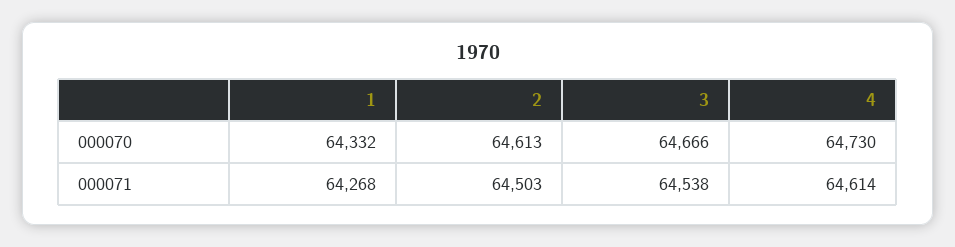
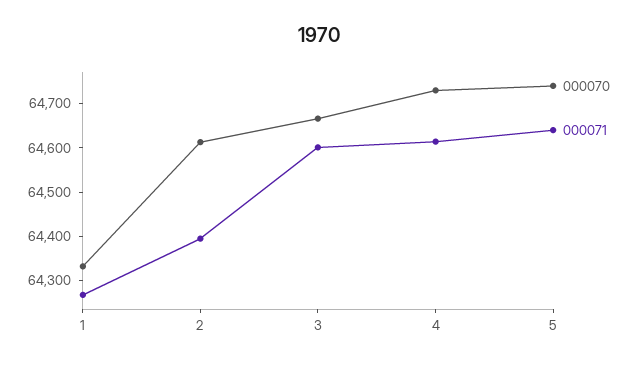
  {
    "000070": {
      "1": 64332,
      "2": 64613,
      "3": 64666,
-     "4": 64730
+     "4": 64730,
+     "5": 64740
    },
    "000071": {
      "1": 64268,
-     "2": 64503,
+     "2": 64400,
-     "3": 64538,
+     "3": 64600,
-     "4": 64614
+     "4": 64614,
+     "5": 64640
    }
  }

